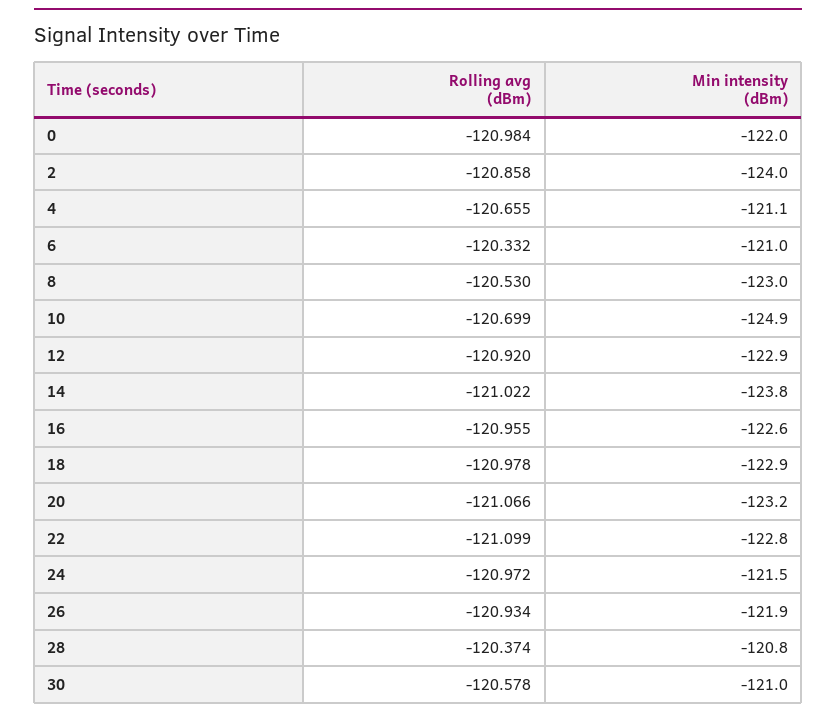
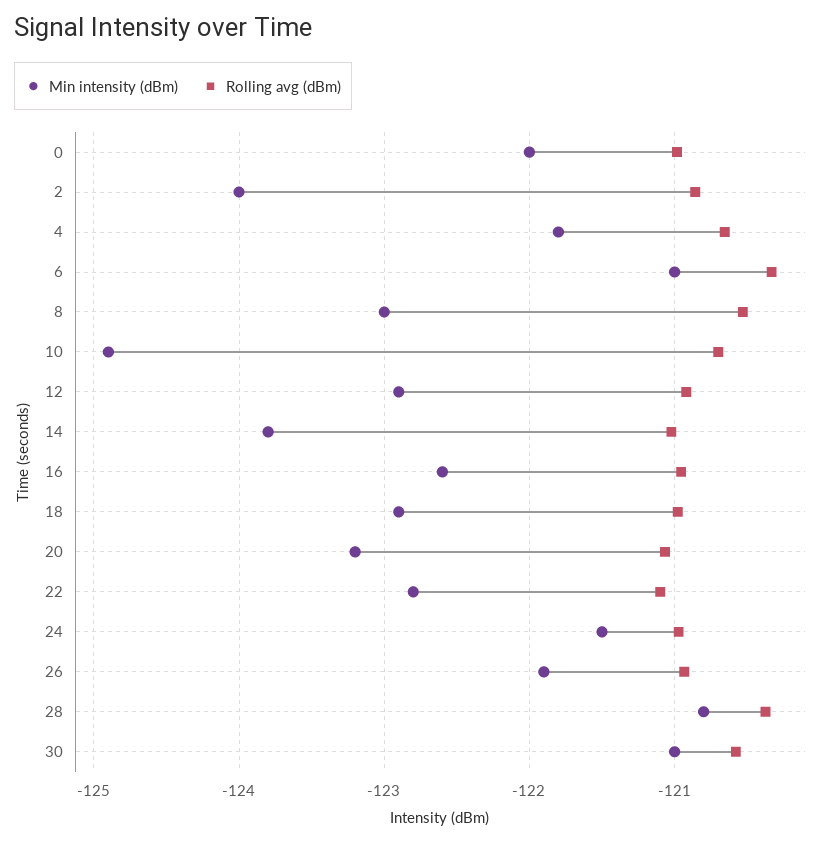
  {
    "Rolling avg (dBm)": {
      "0": -120.984,
      "2": -120.858,
      "4": -120.655,
      "6": -120.332,
      "8": -120.53,
      "10": -120.699,
      "12": -120.92,
      "14": -121.022,
      "16": -120.955,
      "18": -120.978,
      "20": -121.066,
      "22": -121.099,
      "24": -120.972,
      "26": -120.934,
      "28": -120.374,
      "30": -120.578
    },
    "Min intensity (dBm)": {
      "0": -122,
      "2": -124,
-     "4": -121.1,
+     "4": -121.8,
      "6": -121,
      "8": -123,
      "10": -124.9,
      "12": -122.9,
      "14": -123.8,
      "16": -122.6,
      "18": -122.9,
      "20": -123.2,
      "22": -122.8,
      "24": -121.5,
      "26": -121.9,
      "28": -120.8,
      "30": -121
    }
  }

